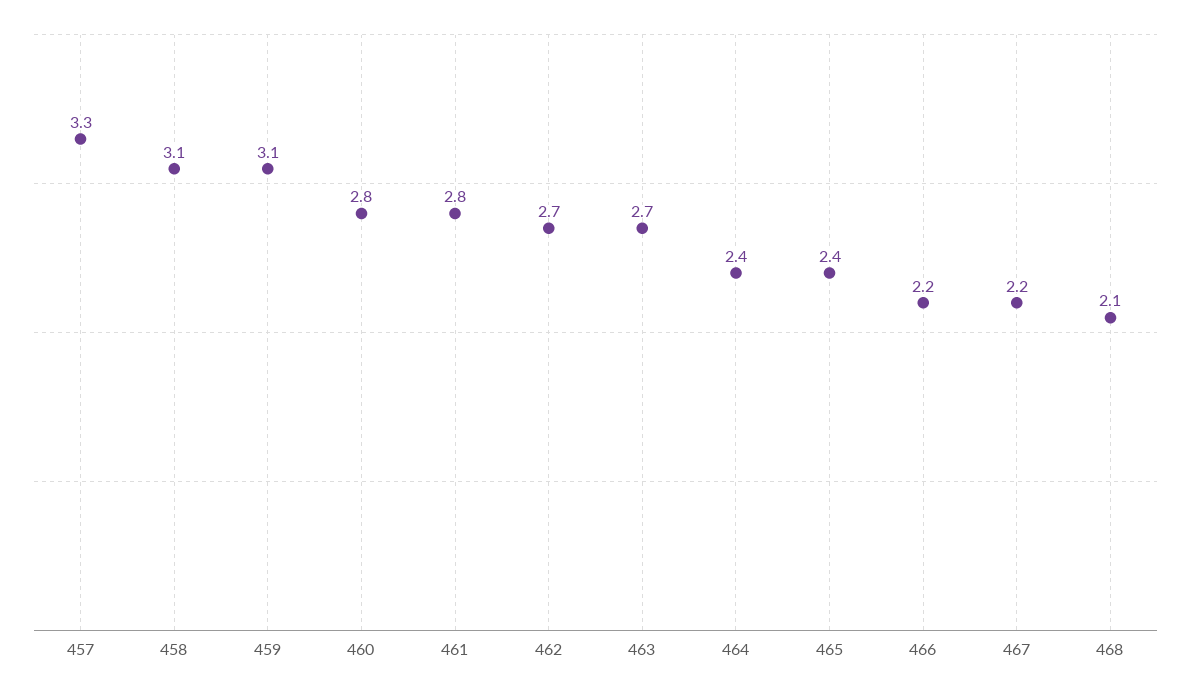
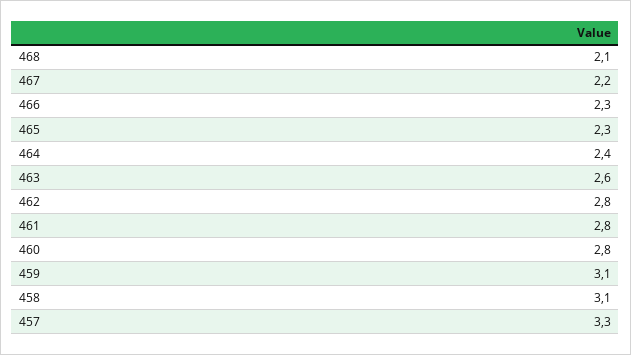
  {
    "457": 3.3,
    "458": 3.1,
    "459": 3.1,
    "460": 2.8,
    "461": 2.8,
-   "462": 2.7,
+   "462": 2.8,
-   "463": 2.7,
+   "463": 2.6,
    "464": 2.4,
-   "465": 2.4,
+   "465": 2.3,
-   "466": 2.2,
+   "466": 2.3,
    "467": 2.2,
    "468": 2.1
  }

